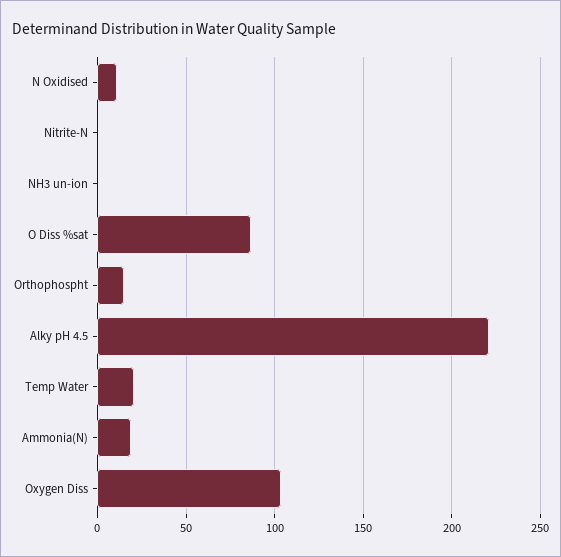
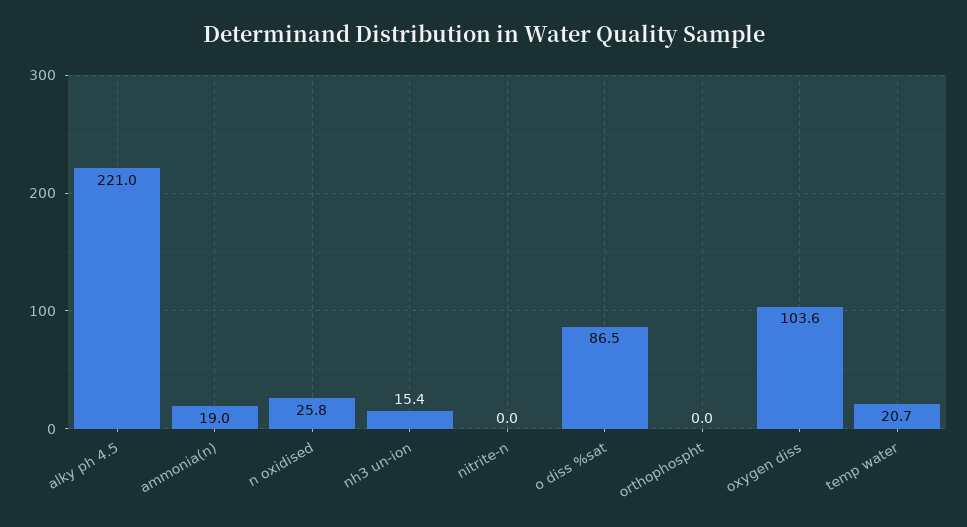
  {
-   "N Oxidised": 10,
+   "N Oxidised": 25.8,
    "Nitrite-N": 0,
-   "NH3 un-ion": 0,
+   "NH3 un-ion": 15.4,
    "O Diss %sat": 86.5,
-   "Orthophospht": 15,
+   "Orthophospht": 0,
    "Alky pH 4.5": 221,
    "Temp Water": 20.7,
    "Ammonia(N)": 19,
    "Oxygen Diss": 103.6
  }

